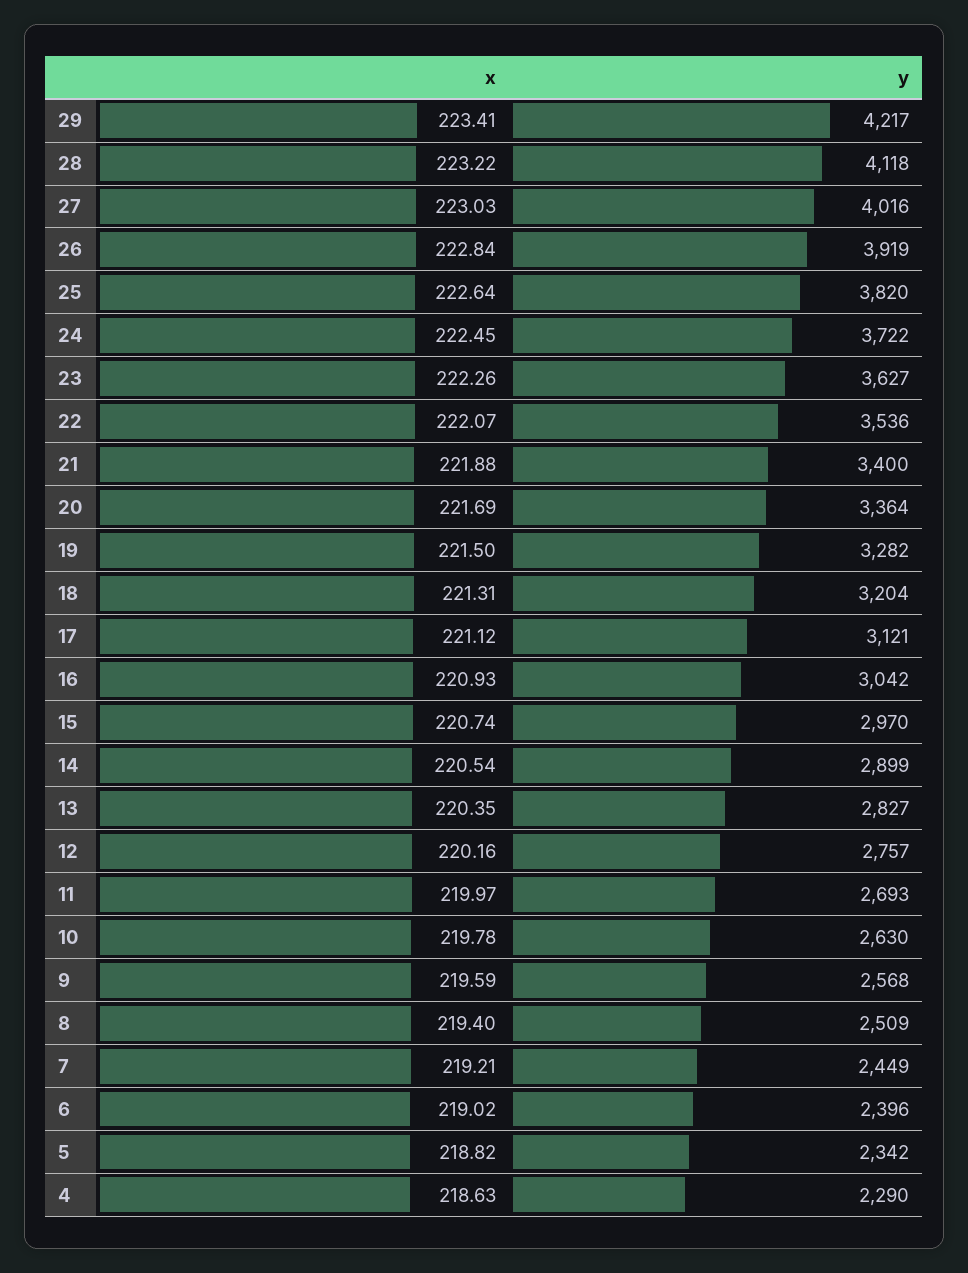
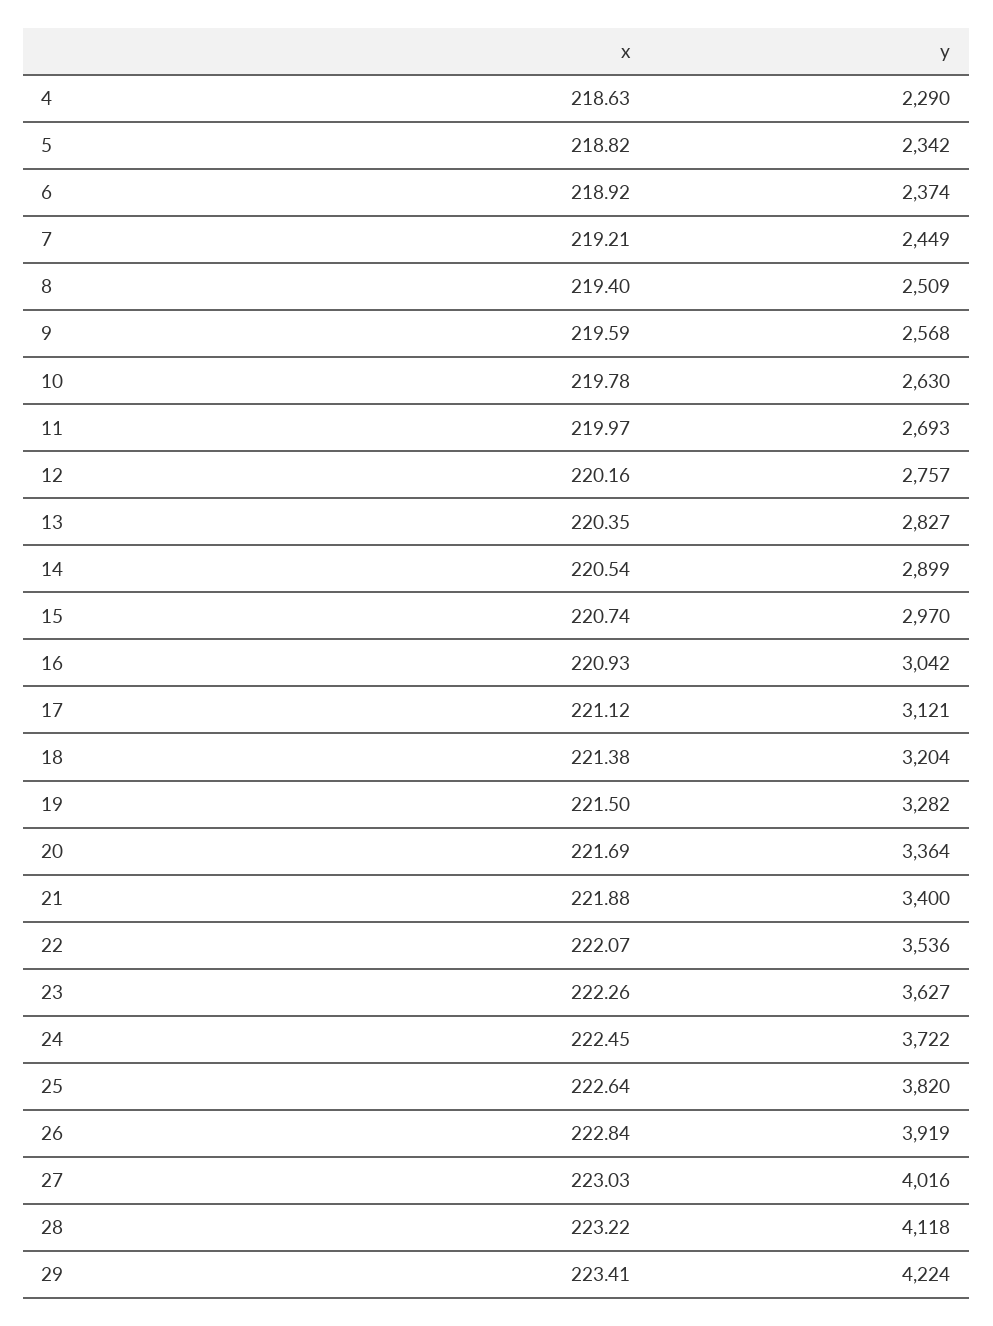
  {
    "x": {
      "29": 223.41,
      "28": 223.22,
      "27": 223.03,
      "26": 222.84,
      "25": 222.64,
      "24": 222.45,
      "23": 222.26,
      "22": 222.07,
      "21": 221.88,
      "20": 221.69,
      "19": 221.5,
-     "18": 221.31,
+     "18": 221.38,
      "17": 221.12,
      "16": 220.93,
      "15": 220.74,
      "14": 220.54,
      "13": 220.35,
      "12": 220.16,
      "11": 219.97,
      "10": 219.78,
      "9": 219.59,
      "8": 219.4,
      "7": 219.21,
-     "6": 219.02,
+     "6": 218.92,
      "5": 218.82,
      "4": 218.63
    },
    "y": {
-     "29": 4217,
+     "29": 4224,
      "28": 4118,
      "27": 4016,
      "26": 3919,
      "25": 3820,
      "24": 3722,
      "23": 3627,
      "22": 3536,
      "21": 3400,
      "20": 3364,
      "19": 3282,
      "18": 3204,
      "17": 3121,
      "16": 3042,
      "15": 2970,
      "14": 2899,
      "13": 2827,
      "12": 2757,
      "11": 2693,
      "10": 2630,
      "9": 2568,
      "8": 2509,
      "7": 2449,
-     "6": 2396,
+     "6": 2374,
      "5": 2342,
      "4": 2290
    }
  }

